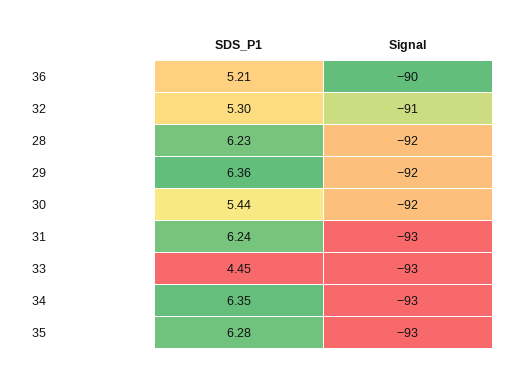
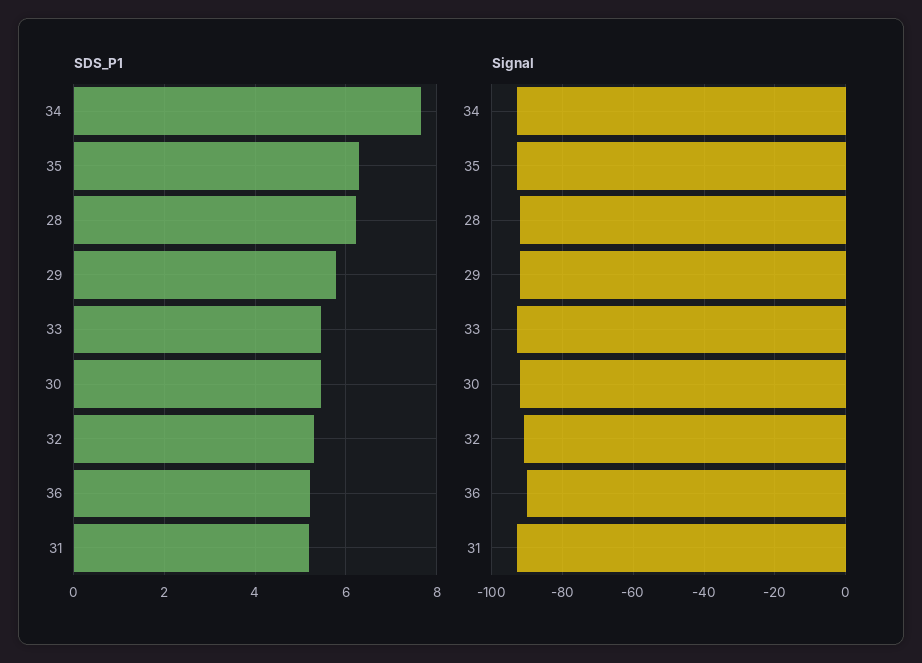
  {
    "SDS_P1": {
      "36": 5.21,
      "32": 5.3,
      "28": 6.23,
-     "29": 6.36,
+     "29": 5.8,
      "30": 5.44,
-     "31": 6.24,
+     "31": 5.2,
-     "33": 4.45,
+     "33": 5.4,
-     "34": 6.35,
+     "34": 7.6,
      "35": 6.28
    },
    "Signal": {
      "36": -90,
      "32": -91,
      "28": -92,
      "29": -92,
      "30": -92,
      "31": -93,
      "33": -93,
      "34": -93,
      "35": -93
    }
  }

